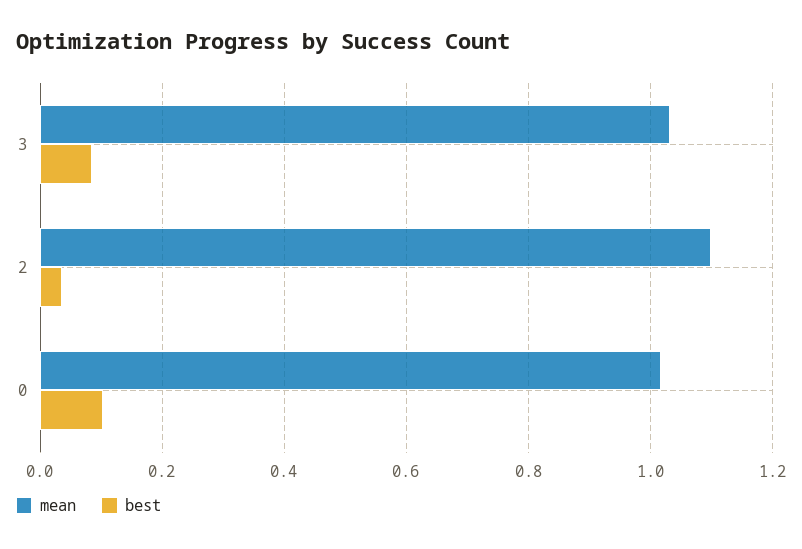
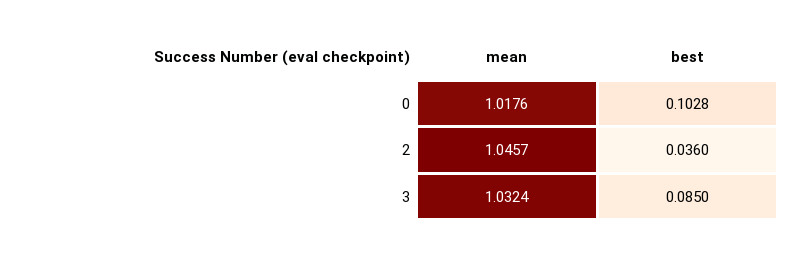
  {
    "mean": {
      "3": 1.0324,
-     "2": 1.1,
+     "2": 1.0457,
      "0": 1.0176
    },
    "best": {
      "3": 0.085,
      "2": 0.036,
      "0": 0.1028
    }
  }

